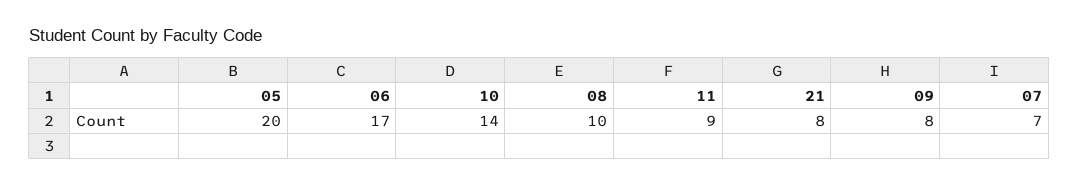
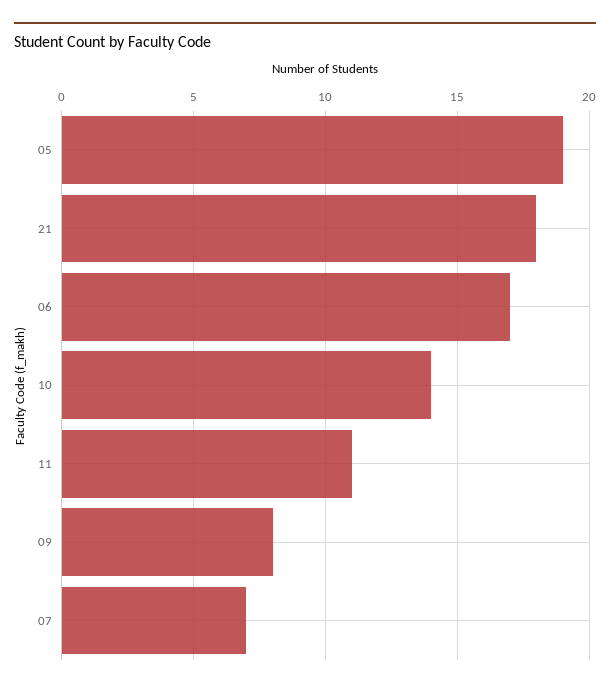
  {
-   "05": 20,
+   "05": 19,
    "06": 17,
    "10": 14,
-   "08": 10,
-   "11": 9,
+   "11": 11,
-   "21": 8,
+   "21": 18,
    "09": 8,
    "07": 7
  }

